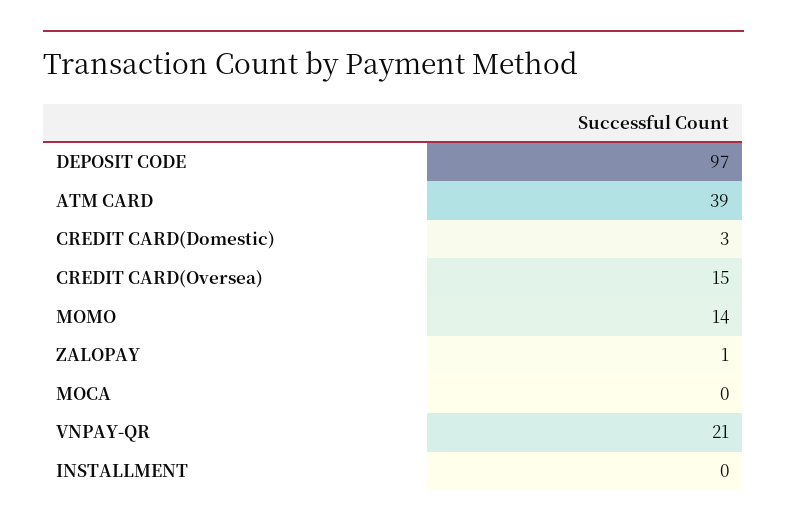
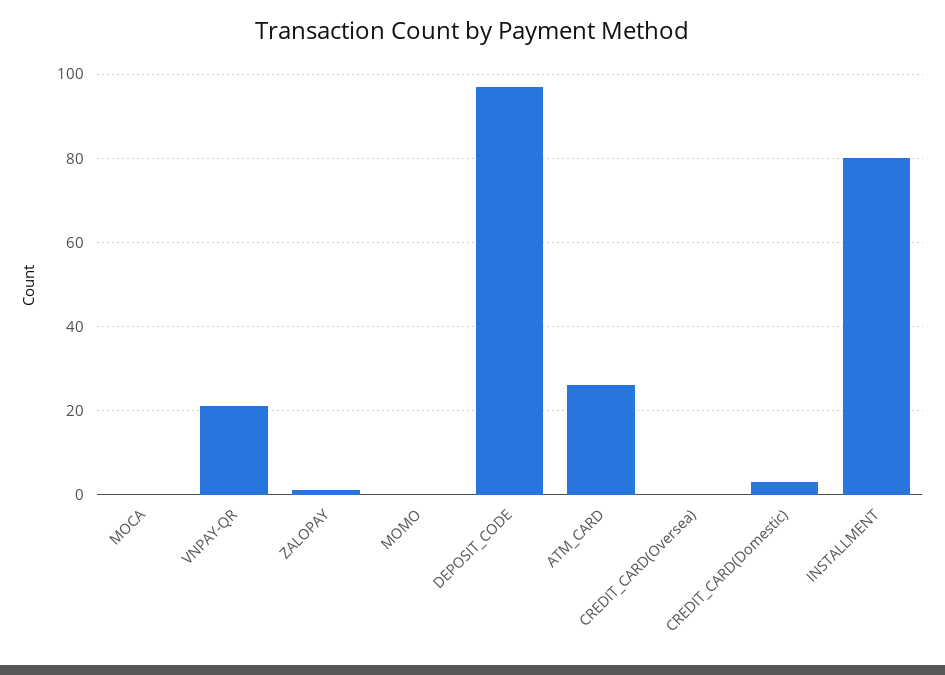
  {
    "DEPOSIT CODE": 97,
-   "ATM CARD": 39,
+   "ATM CARD": 25,
    "CREDIT CARD(Domestic)": 3,
-   "CREDIT CARD(Oversea)": 15,
+   "CREDIT CARD(Oversea)": 0,
-   "MOMO": 14,
+   "MOMO": 0,
    "ZALOPAY": 1,
    "MOCA": 0,
    "VNPAY-QR": 21,
-   "INSTALLMENT": 0
+   "INSTALLMENT": 80
  }

